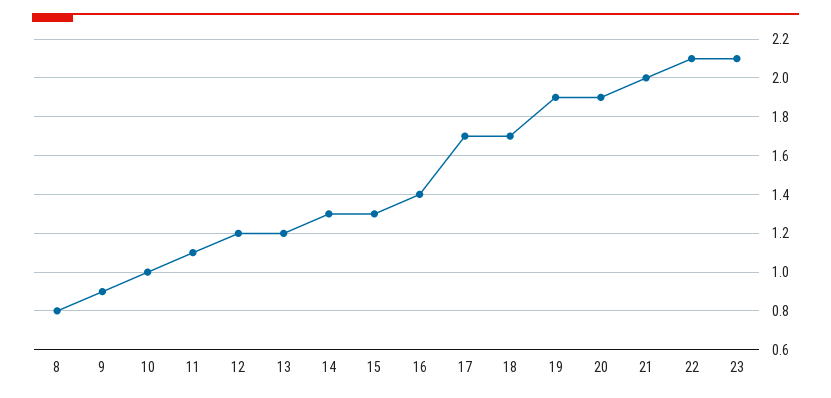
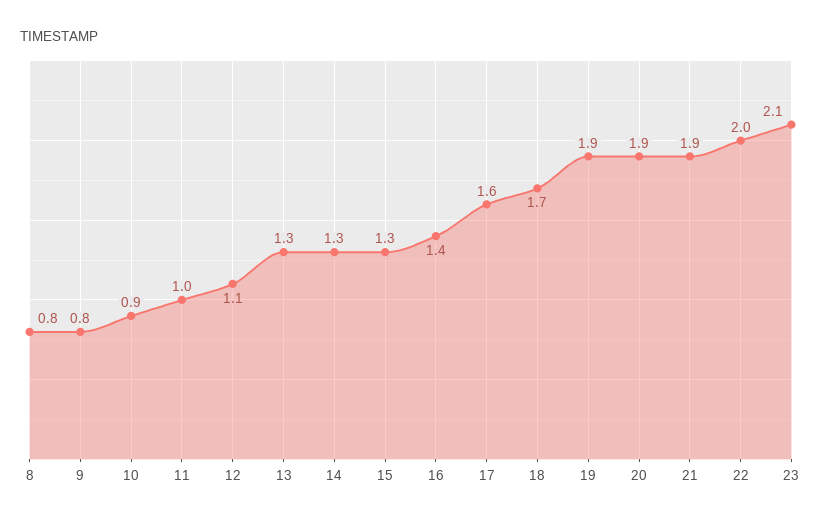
  {
    "8": 0.8,
-   "9": 0.9,
+   "9": 0.8,
-   "10": 1,
+   "10": 0.9,
-   "11": 1.1,
+   "11": 1,
-   "12": 1.2,
+   "12": 1.1,
-   "13": 1.2,
+   "13": 1.3,
    "14": 1.3,
    "15": 1.3,
    "16": 1.4,
-   "17": 1.7,
+   "17": 1.6,
    "18": 1.7,
    "19": 1.9,
    "20": 1.9,
-   "21": 2,
+   "21": 1.9,
-   "22": 2.1,
+   "22": 2,
    "23": 2.1
  }

